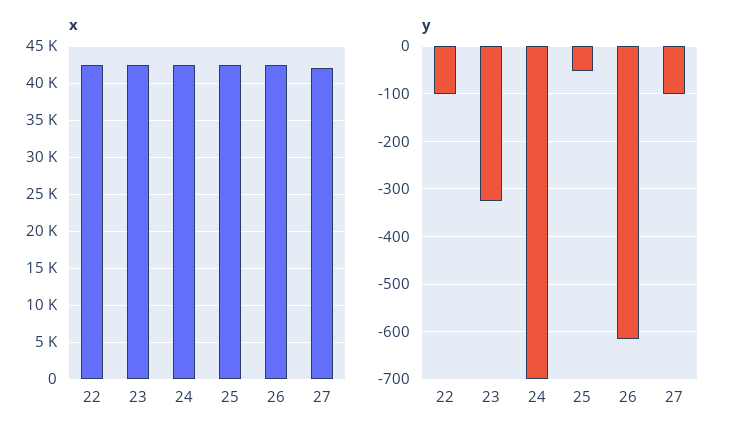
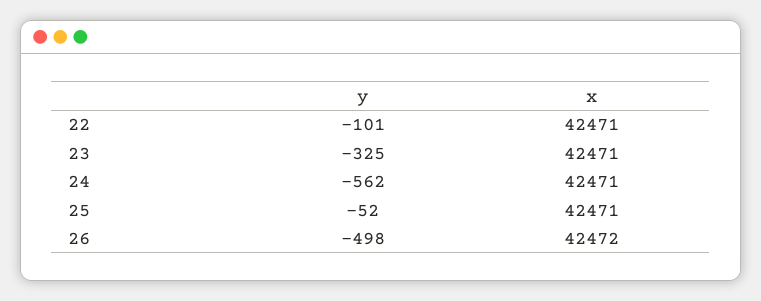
  {
    "x": {
      "22": 42471,
      "23": 42471,
      "24": 42471,
      "25": 42471,
-     "26": 42472,
+     "26": 42472
-     "27": 42000
    },
    "y": {
      "22": -101,
      "23": -325,
-     "24": -700,
+     "24": -562,
      "25": -52,
-     "26": -620,
+     "26": -498
-     "27": -100
    }
  }

